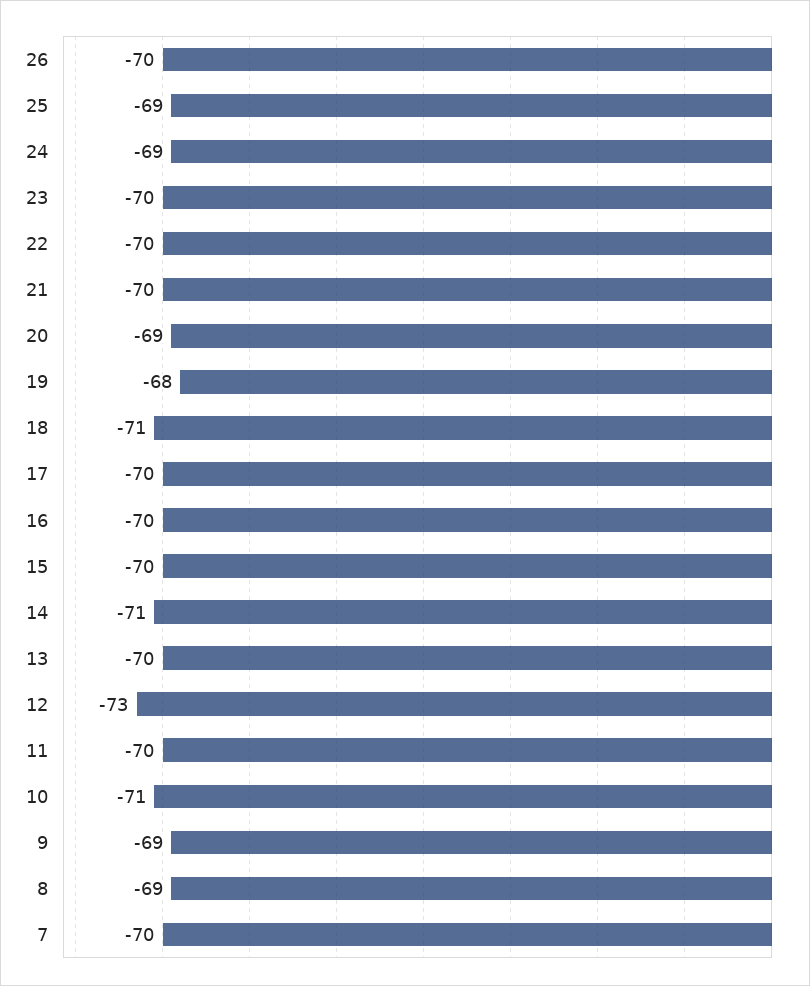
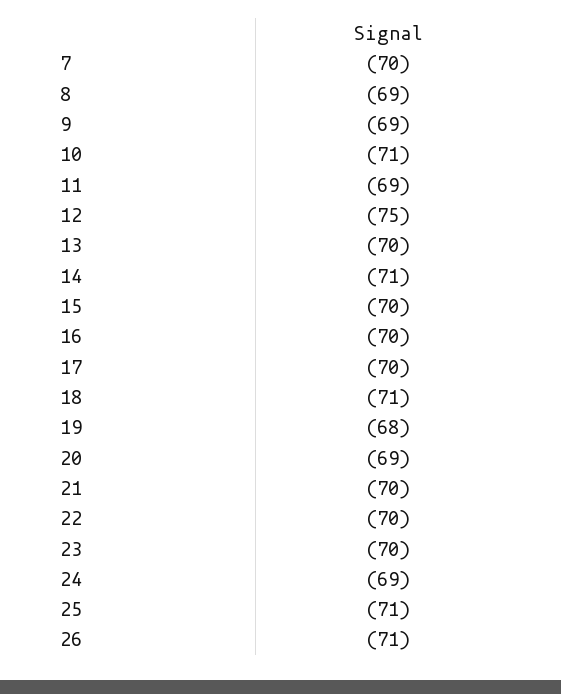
  {
-   "26": -70,
+   "26": -71,
-   "25": -69,
+   "25": -71,
    "24": -69,
    "23": -70,
    "22": -70,
    "21": -70,
    "20": -69,
    "19": -68,
    "18": -71,
    "17": -70,
    "16": -70,
    "15": -70,
    "14": -71,
    "13": -70,
-   "12": -73,
+   "12": -75,
-   "11": -70,
+   "11": -69,
    "10": -71,
    "9": -69,
    "8": -69,
    "7": -70
  }

